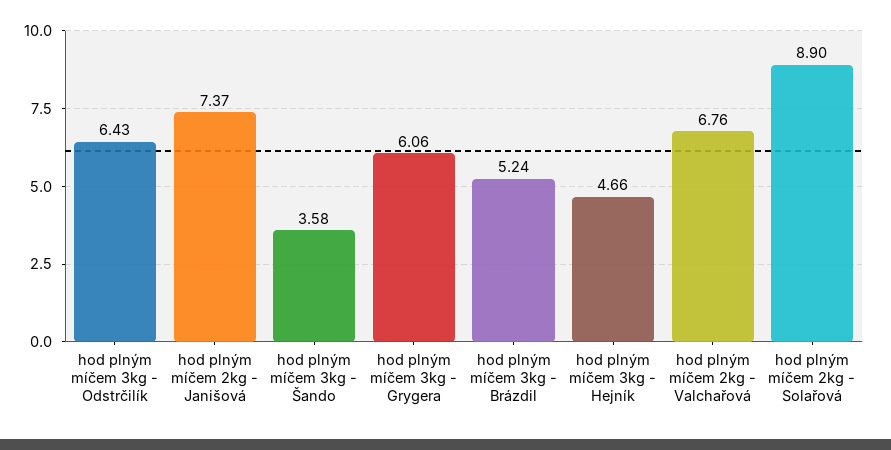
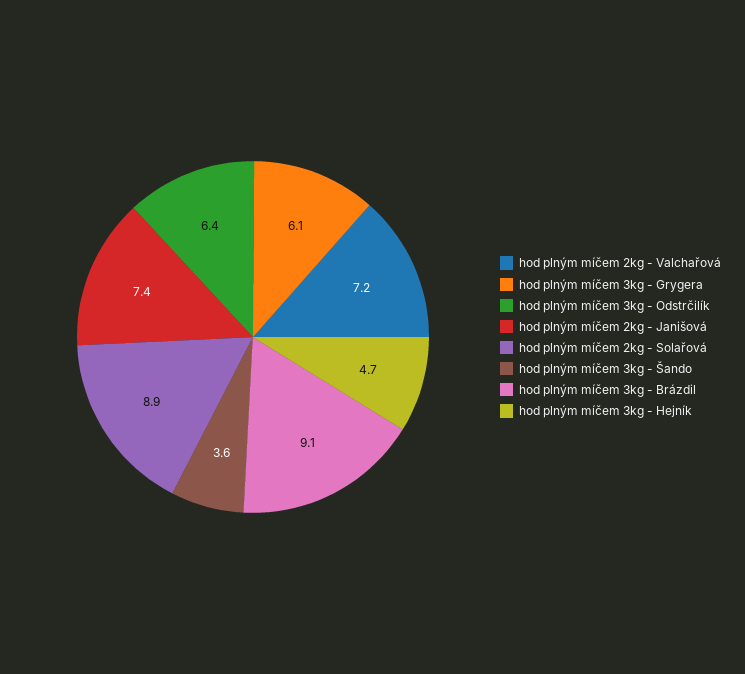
  {
    "hod plným míčem 3kg - Odstrčilík": 6.43,
    "hod plným míčem 2kg - Janišová": 7.37,
    "hod plným míčem 3kg - Šando": 3.58,
    "hod plným míčem 3kg - Grygera": 6.06,
-   "hod plným míčem 3kg - Brázdil": 5.24,
+   "hod plným míčem 3kg - Brázdil": 9.1,
    "hod plným míčem 3kg - Hejník": 4.66,
-   "hod plným míčem 2kg - Valchařová": 6.76,
+   "hod plným míčem 2kg - Valchařová": 7.2,
    "hod plným míčem 2kg - Solařová": 8.9
  }

